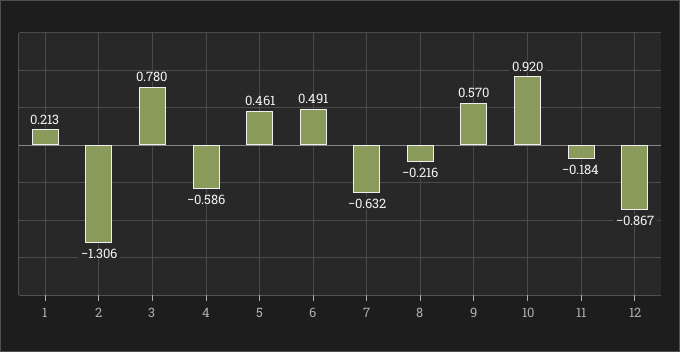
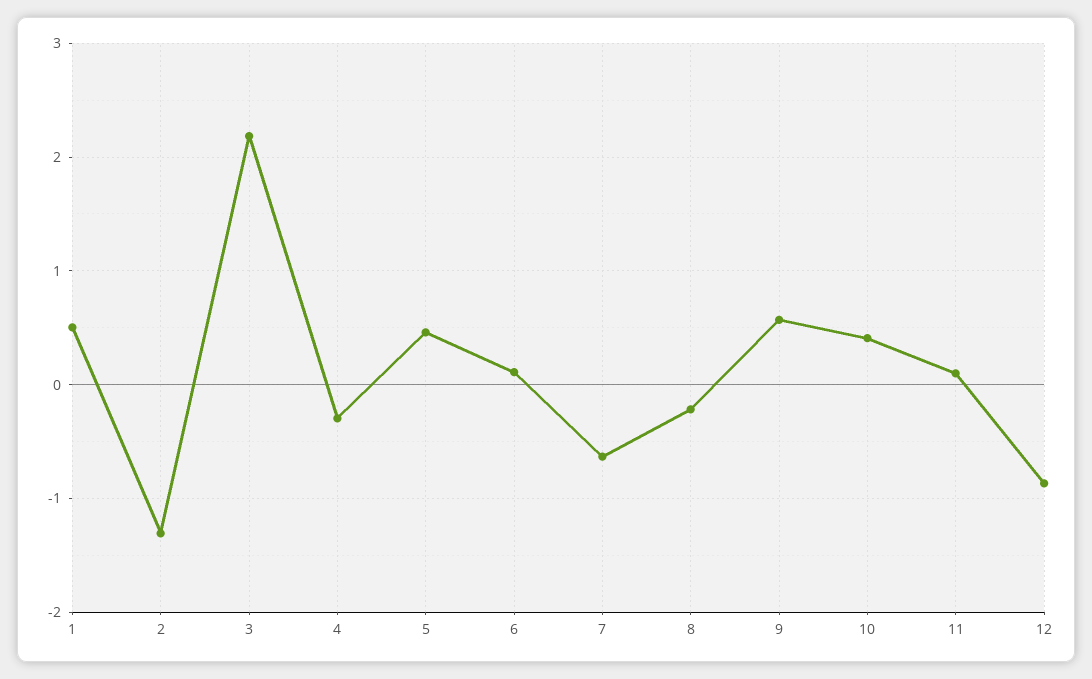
  {
-   "1": 0.213,
+   "1": 0.5,
    "2": -1.306,
-   "3": 0.78,
+   "3": 2.2,
-   "4": -0.586,
+   "4": -0.3,
    "5": 0.461,
-   "6": 0.491,
+   "6": 0.1,
    "7": -0.632,
    "8": -0.216,
    "9": 0.57,
-   "10": 0.92,
+   "10": 0.4,
-   "11": -0.184,
+   "11": 0.1,
    "12": -0.867
  }

